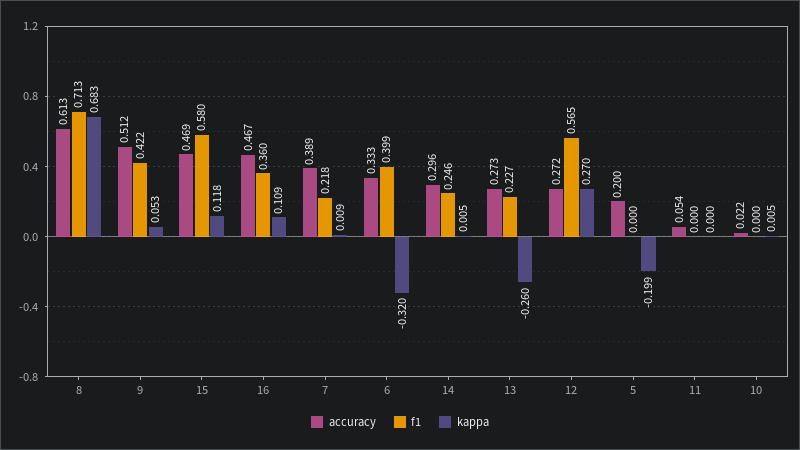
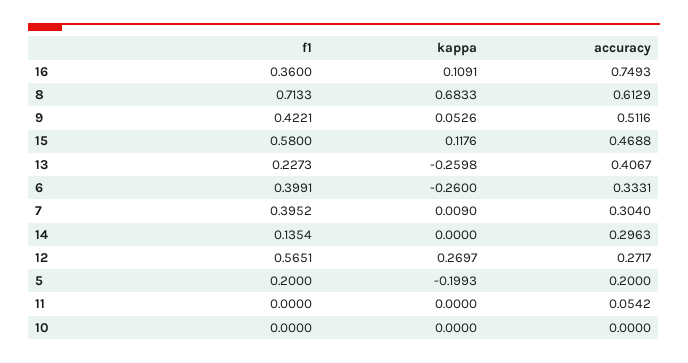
  {
    "accuracy": {
      "8": 0.6129,
      "9": 0.5116,
      "15": 0.4688,
-     "16": 0.467,
+     "16": 0.7493,
-     "7": 0.389,
+     "7": 0.304,
      "6": 0.3331,
      "14": 0.2963,
-     "13": 0.273,
+     "13": 0.4067,
      "12": 0.2717,
      "5": 0.2,
      "11": 0.0542,
-     "10": 0.022
+     "10": 0
    },
    "f1": {
      "8": 0.7133,
      "9": 0.4221,
      "15": 0.58,
      "16": 0.36,
-     "7": 0.218,
+     "7": 0.3952,
      "6": 0.3991,
-     "14": 0.246,
+     "14": 0.1354,
      "13": 0.2273,
      "12": 0.5651,
-     "5": 0,
+     "5": 0.2,
      "11": 0,
      "10": 0
    },
    "kappa": {
      "8": 0.6833,
      "9": 0.0526,
      "15": 0.1176,
      "16": 0.1091,
      "7": 0.009,
-     "6": -0.32,
+     "6": -0.26,
-     "14": 0.005,
+     "14": 0,
      "13": -0.2598,
      "12": 0.2697,
      "5": -0.1993,
      "11": 0,
-     "10": 0.005
+     "10": 0
    }
  }

